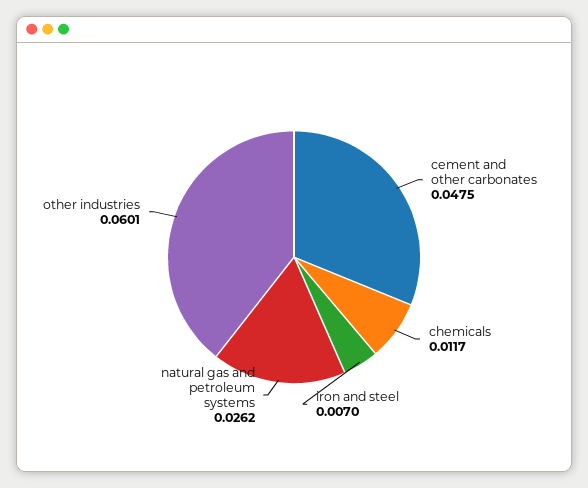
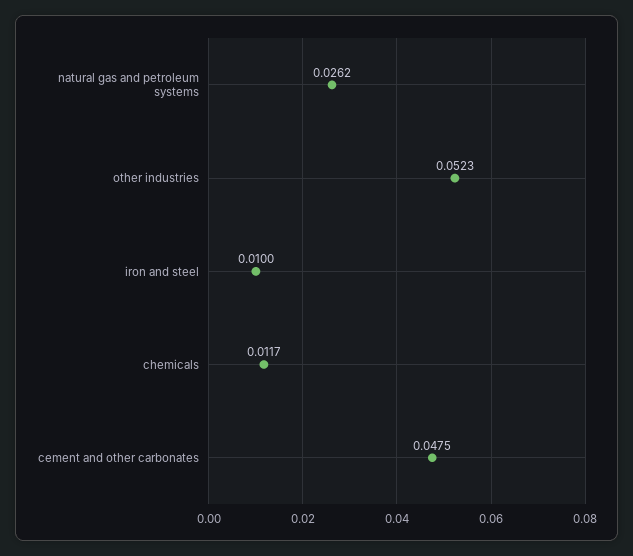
  {
    "cement and other carbonates": 0.0475,
    "chemicals": 0.0117,
-   "iron and steel": 0.007,
+   "iron and steel": 0.01,
    "natural gas and petroleum systems": 0.0262,
-   "other industries": 0.0601
+   "other industries": 0.0523
  }

